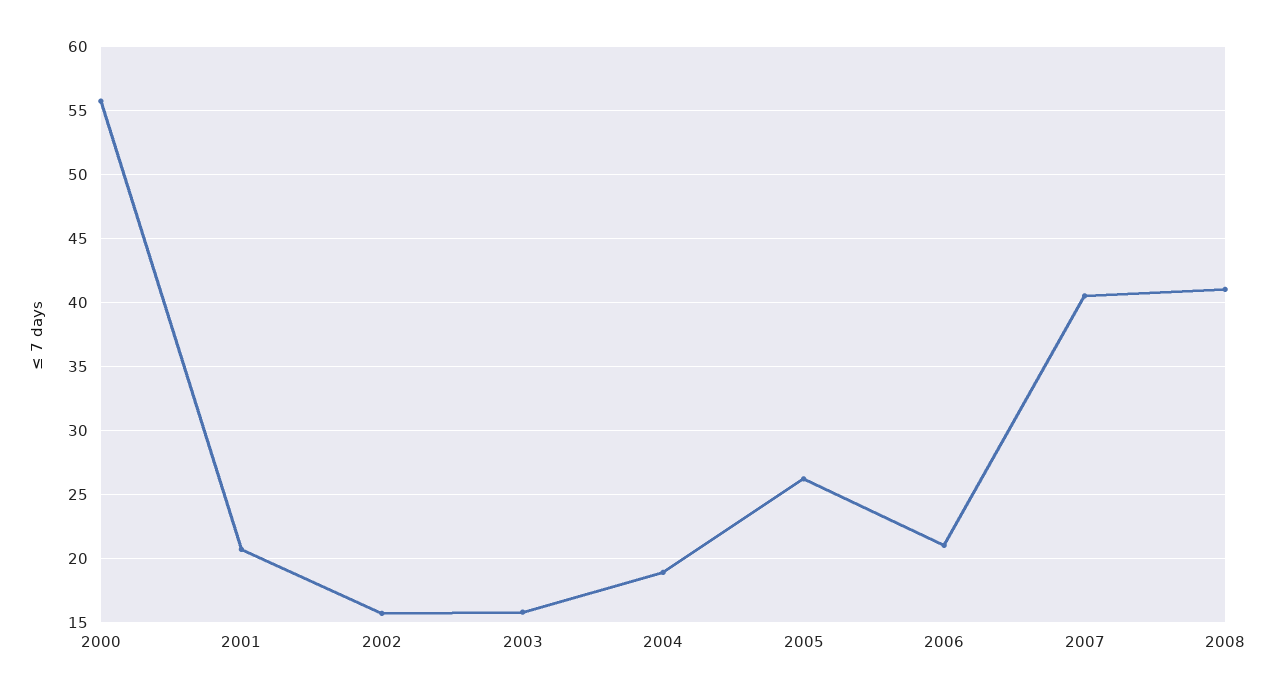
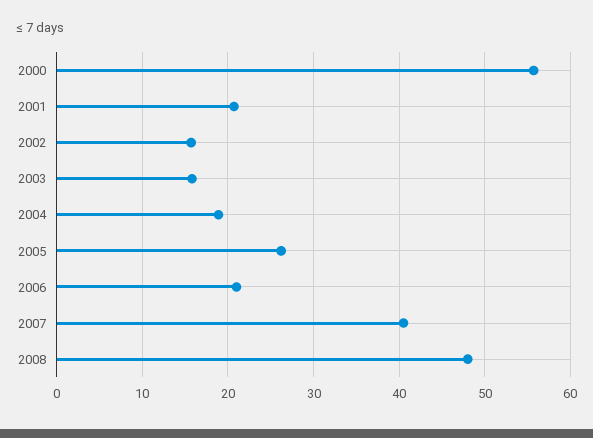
  {
    "2000": 55.5,
    "2001": 20.5,
    "2002": 15.5,
    "2003": 16,
    "2004": 19,
    "2005": 26,
    "2006": 21,
    "2007": 40.5,
-   "2008": 41
+   "2008": 48
  }

